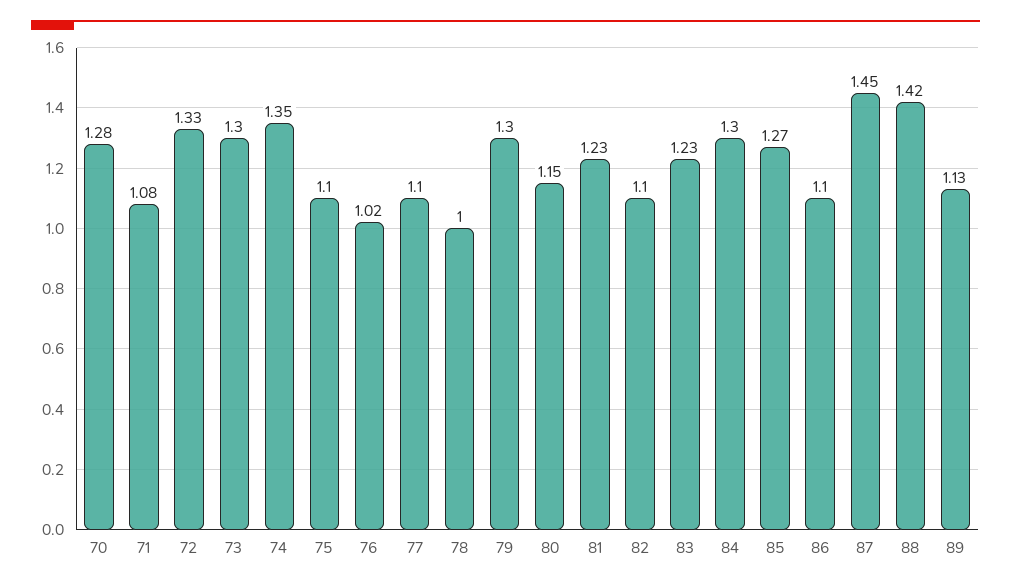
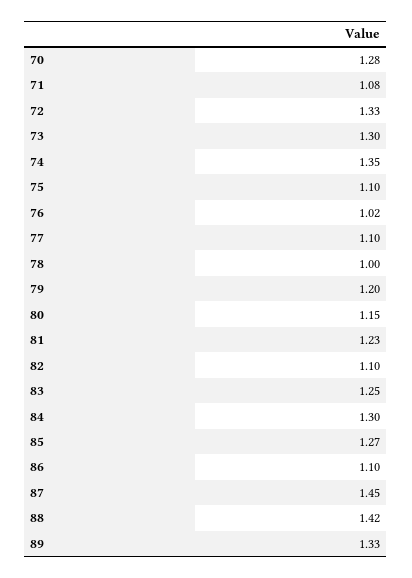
  {
    "70": 1.28,
    "71": 1.08,
    "72": 1.33,
    "73": 1.3,
    "74": 1.35,
    "75": 1.1,
    "76": 1.02,
    "77": 1.1,
    "78": 1,
-   "79": 1.3,
+   "79": 1.2,
    "80": 1.15,
    "81": 1.23,
    "82": 1.1,
-   "83": 1.23,
+   "83": 1.25,
    "84": 1.3,
    "85": 1.27,
    "86": 1.1,
    "87": 1.45,
    "88": 1.42,
-   "89": 1.13
+   "89": 1.33
  }

